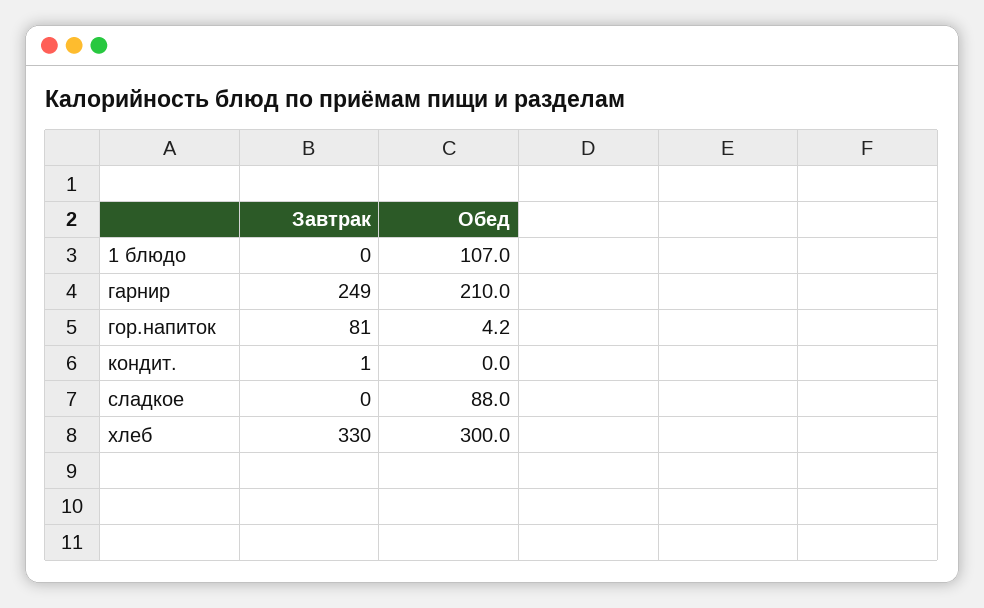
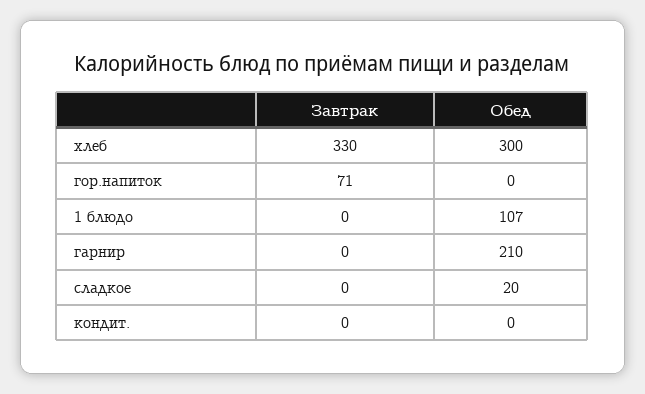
  {
    "Завтрак": {
      "1 блюдо": 0,
-     "гарнир": 249,
+     "гарнир": 0,
-     "гор.напиток": 81,
+     "гор.напиток": 71,
-     "кондит.": 1,
+     "кондит.": 0,
      "сладкое": 0,
      "хлеб": 330
    },
    "Обед": {
      "1 блюдо": 107,
      "гарнир": 210,
-     "гор.напиток": 4.2,
+     "гор.напиток": 0,
      "кондит.": 0,
-     "сладкое": 88,
+     "сладкое": 20,
      "хлеб": 300
    }
  }

